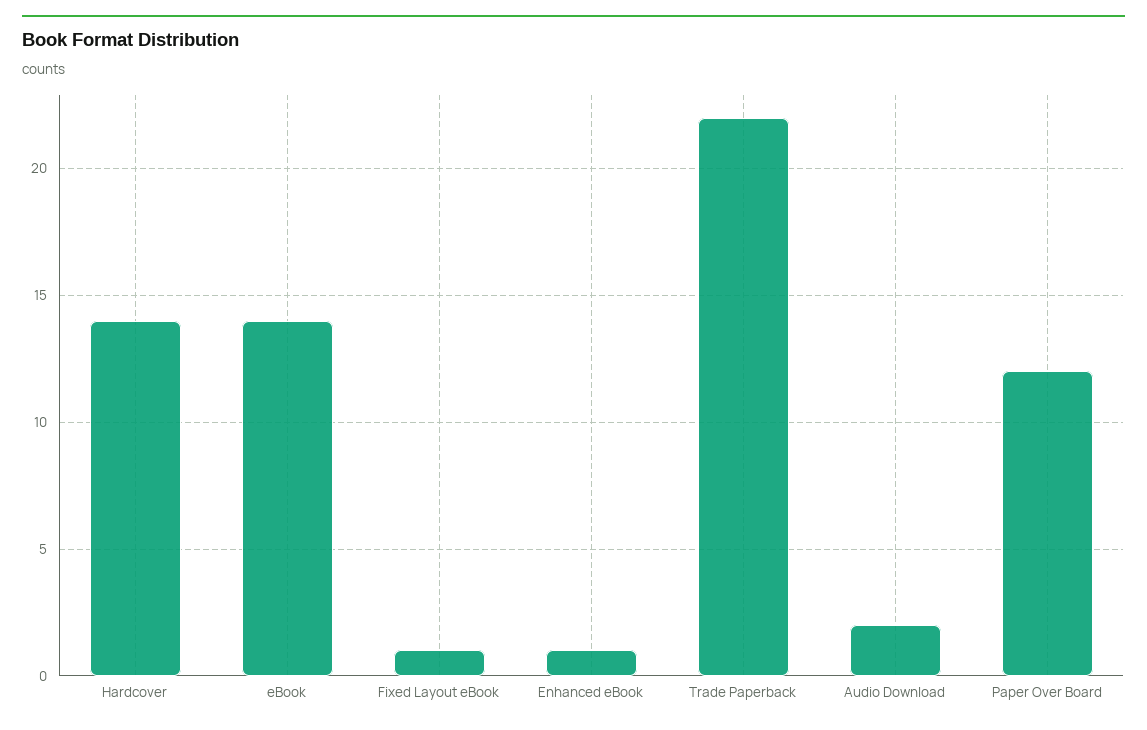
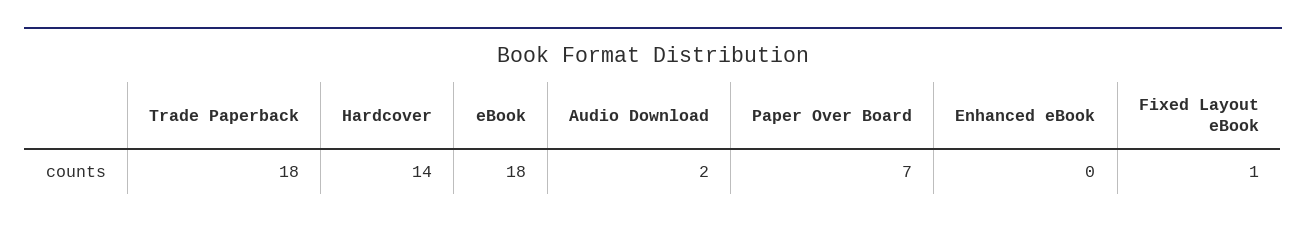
  {
    "Hardcover": 14,
-   "eBook": 14,
+   "eBook": 18,
    "Fixed Layout eBook": 1,
-   "Enhanced eBook": 1,
+   "Enhanced eBook": 0,
-   "Trade Paperback": 22,
+   "Trade Paperback": 18,
    "Audio Download": 2,
-   "Paper Over Board": 12
+   "Paper Over Board": 7
  }

